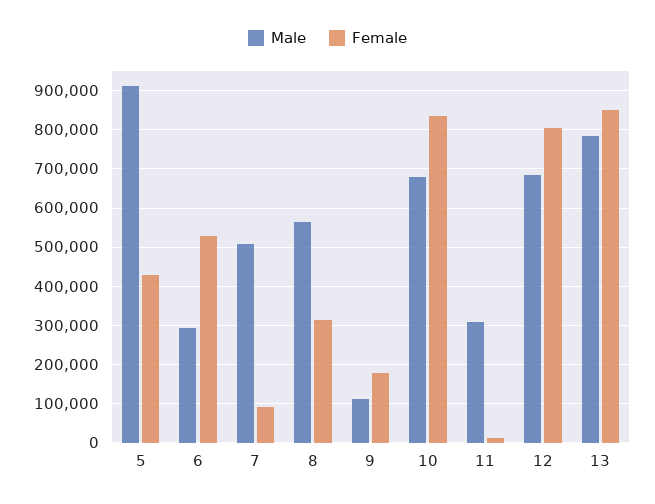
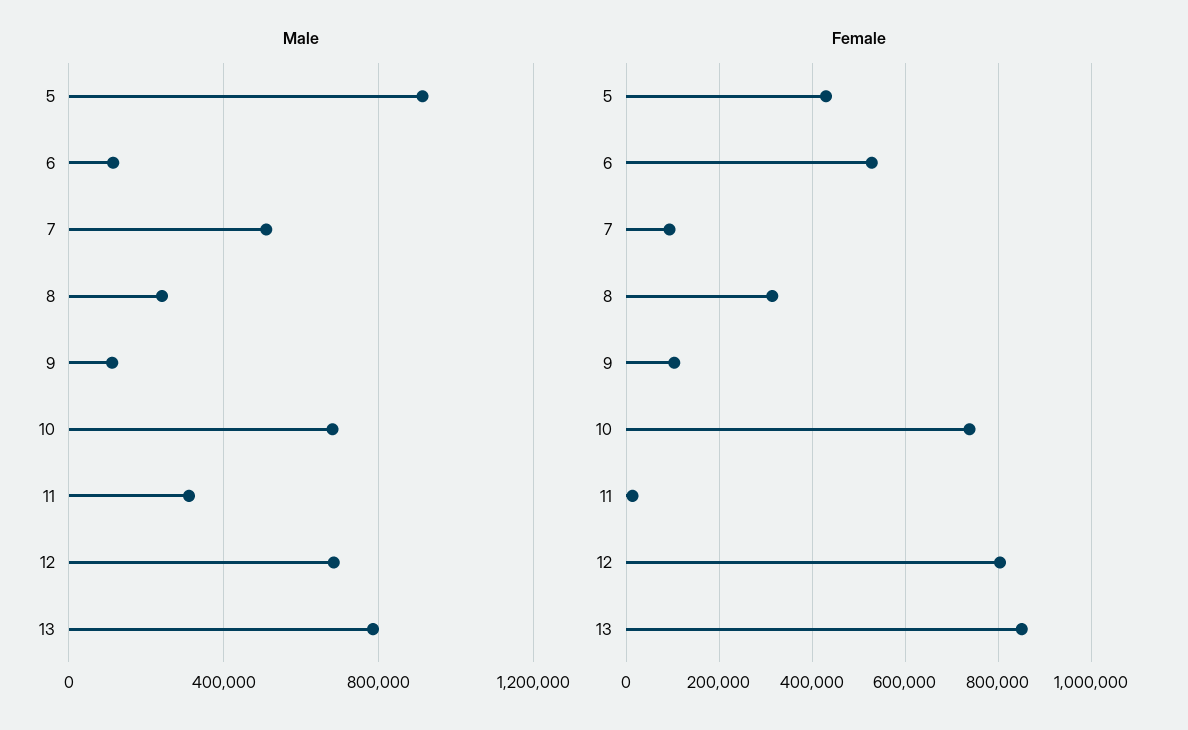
  {
    "Male": {
      "5": 920000,
-     "6": 300000,
+     "6": 100000,
      "7": 500000,
-     "8": 560000,
+     "8": 250000,
      "9": 120000,
      "10": 680000,
      "11": 320000,
      "12": 680000,
      "13": 780000
    },
    "Female": {
      "5": 420000,
      "6": 520000,
      "7": 100000,
      "8": 320000,
-     "9": 180000,
+     "9": 100000,
-     "10": 840000,
+     "10": 740000,
      "11": 20000,
      "12": 800000,
      "13": 860000
    }
  }

